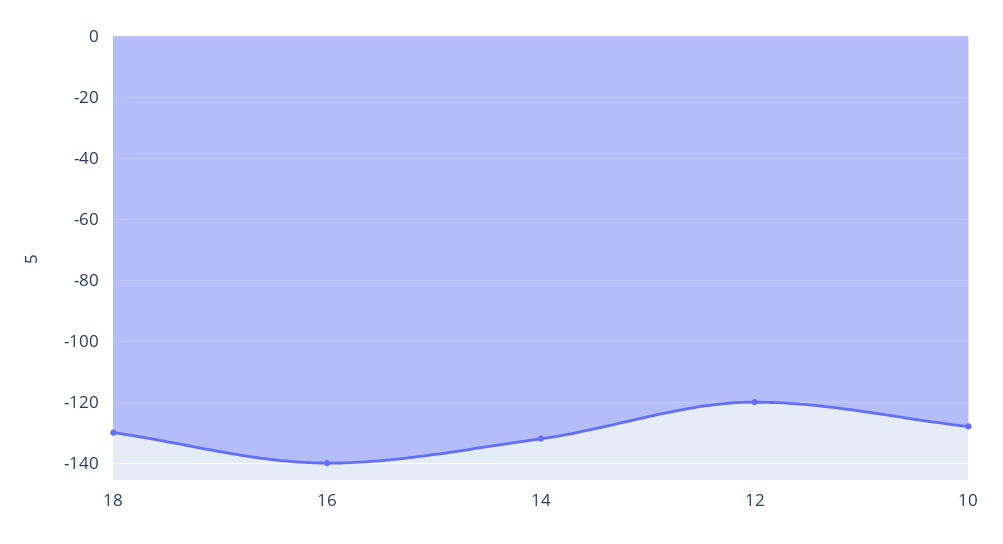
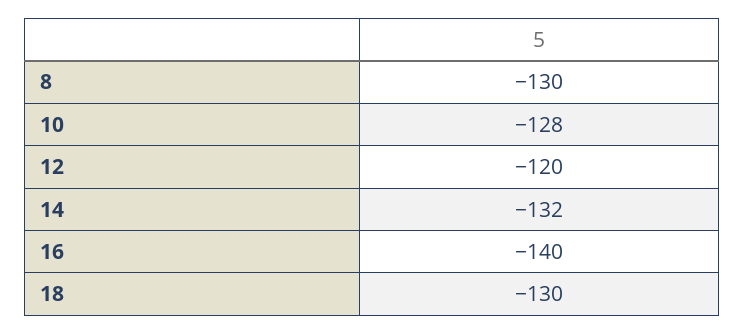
  {
    "18": -130,
    "16": -140,
    "14": -132,
    "12": -120,
-   "10": -128
+   "10": -128,
+   "8": -130
  }

